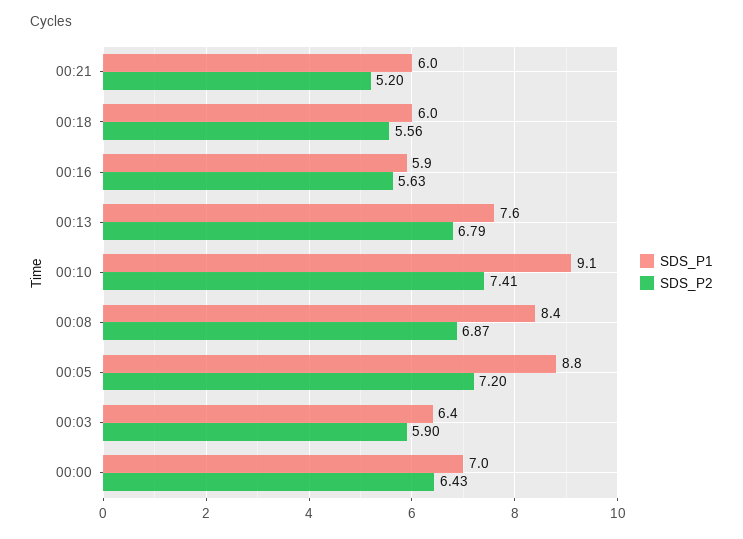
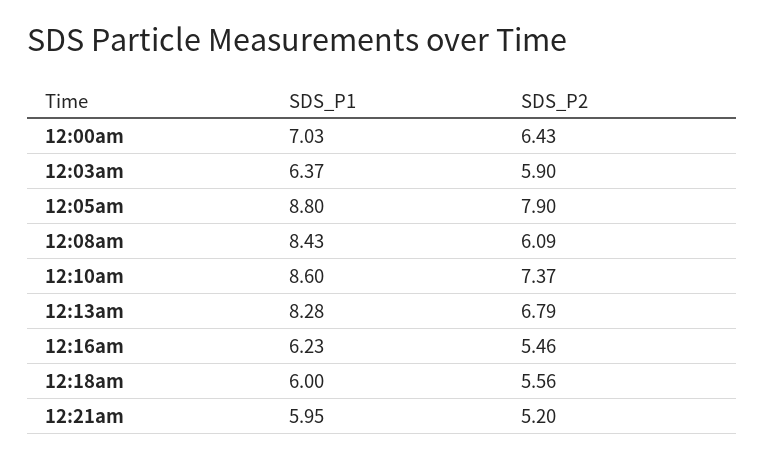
  {
    "SDS_P1": {
      "00:21": 5.95,
      "00:18": 6,
-     "00:16": 5.9,
+     "00:16": 6.23,
-     "00:13": 7.6,
+     "00:13": 8.28,
-     "00:10": 9.1,
+     "00:10": 8.6,
      "00:08": 8.43,
      "00:05": 8.8,
      "00:03": 6.37,
      "00:00": 7.03
    },
    "SDS_P2": {
      "00:21": 5.2,
      "00:18": 5.56,
-     "00:16": 5.63,
+     "00:16": 5.46,
      "00:13": 6.79,
-     "00:10": 7.41,
+     "00:10": 7.37,
-     "00:08": 6.87,
+     "00:08": 6.09,
-     "00:05": 7.2,
+     "00:05": 7.9,
      "00:03": 5.9,
      "00:00": 6.43
    }
  }

